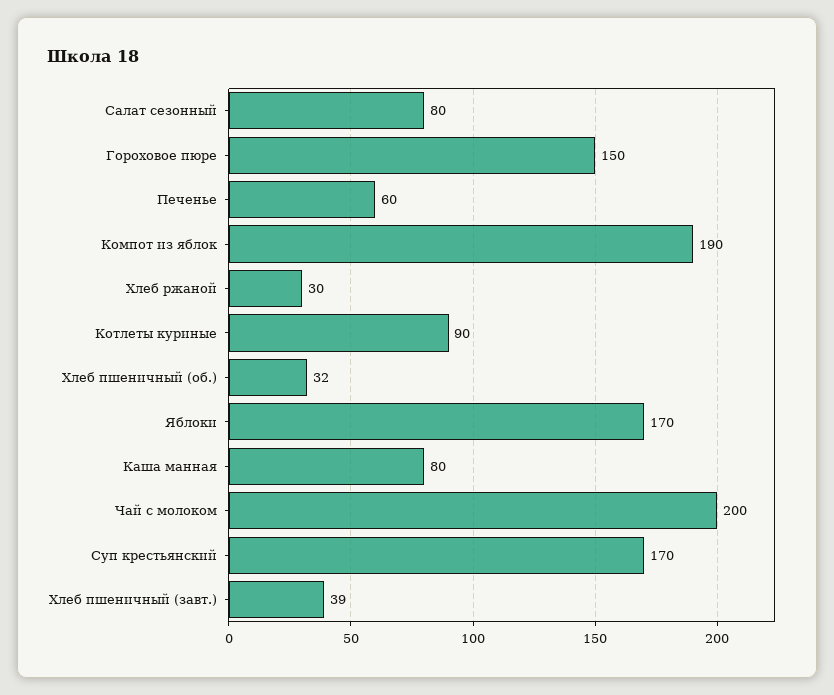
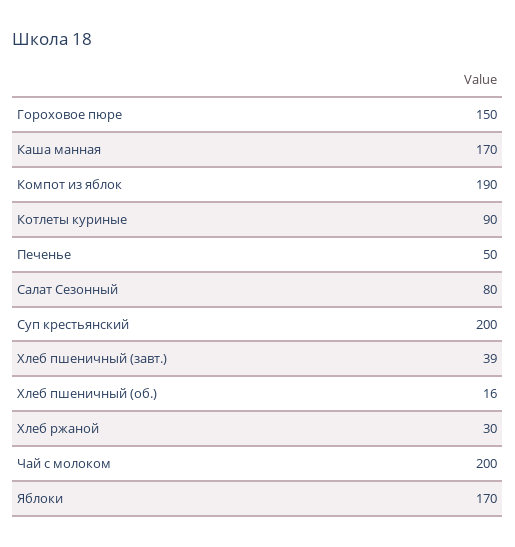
  {
    "Салат сезонный": 80,
    "Гороховое пюре": 150,
-   "Печенье": 60,
+   "Печенье": 50,
    "Компот из яблок": 190,
    "Хлеб ржаной": 30,
    "Котлеты куриные": 90,
-   "Хлеб пшеничный (об.)": 32,
+   "Хлеб пшеничный (об.)": 16,
    "Яблоки": 170,
-   "Каша манная": 80,
+   "Каша манная": 170,
    "Чай с молоком": 200,
-   "Суп крестьянский": 170,
+   "Суп крестьянский": 200,
    "Хлеб пшеничный (завт.)": 39
  }

